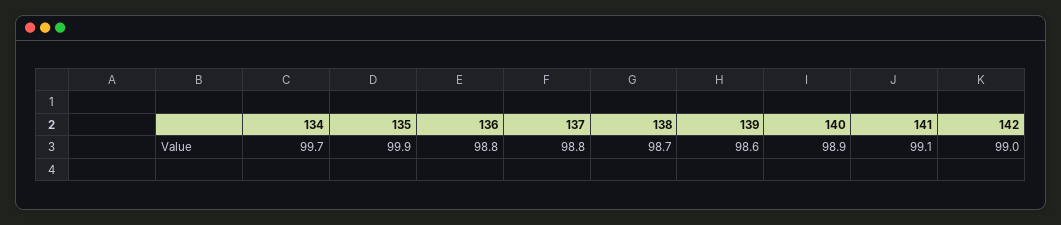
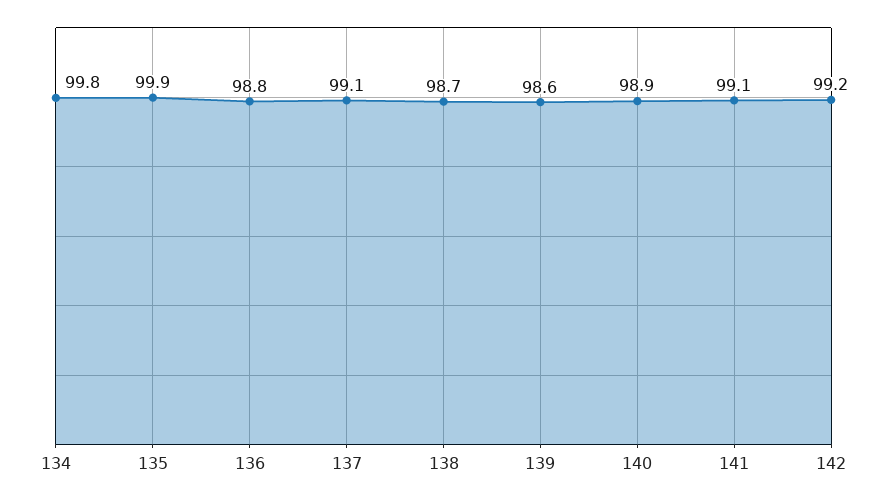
  {
-   "134": 99.7,
+   "134": 99.8,
    "135": 99.9,
    "136": 98.8,
-   "137": 98.8,
+   "137": 99.1,
    "138": 98.7,
    "139": 98.6,
    "140": 98.9,
    "141": 99.1,
-   "142": 99
+   "142": 99.2
  }

